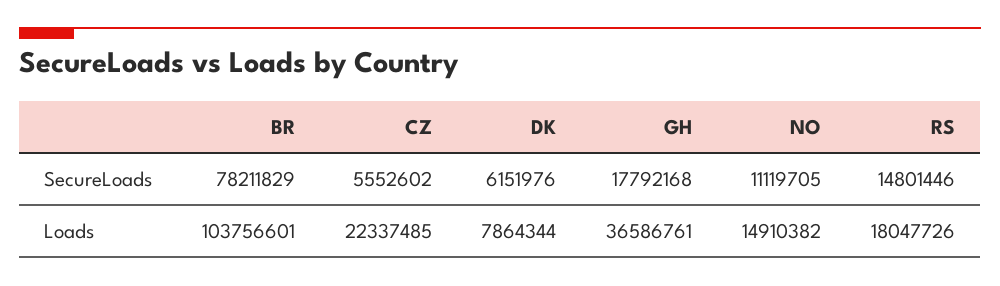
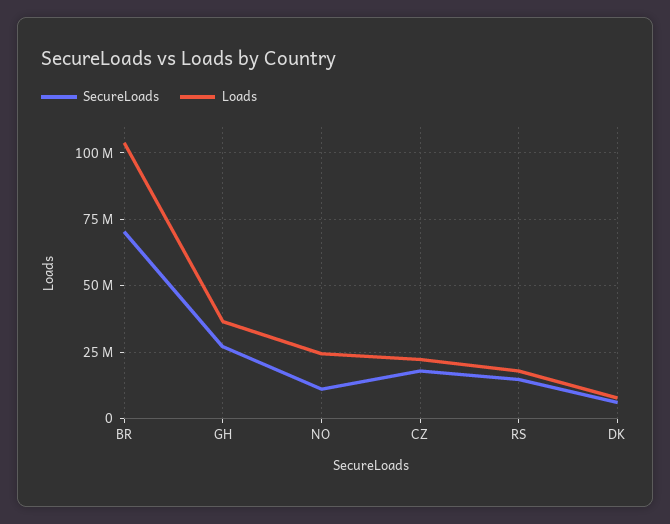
  {
    "SecureLoads": {
-     "BR": 78211829,
+     "BR": 70000000,
-     "CZ": 5552602,
+     "CZ": 17500000,
      "DK": 6151976,
-     "GH": 17792168,
+     "GH": 27500000,
      "NO": 11119705,
      "RS": 14801446
    },
    "Loads": {
      "BR": 103756601,
      "CZ": 22337485,
      "DK": 7864344,
      "GH": 36586761,
-     "NO": 14910382,
+     "NO": 25000000,
      "RS": 18047726
    }
  }

